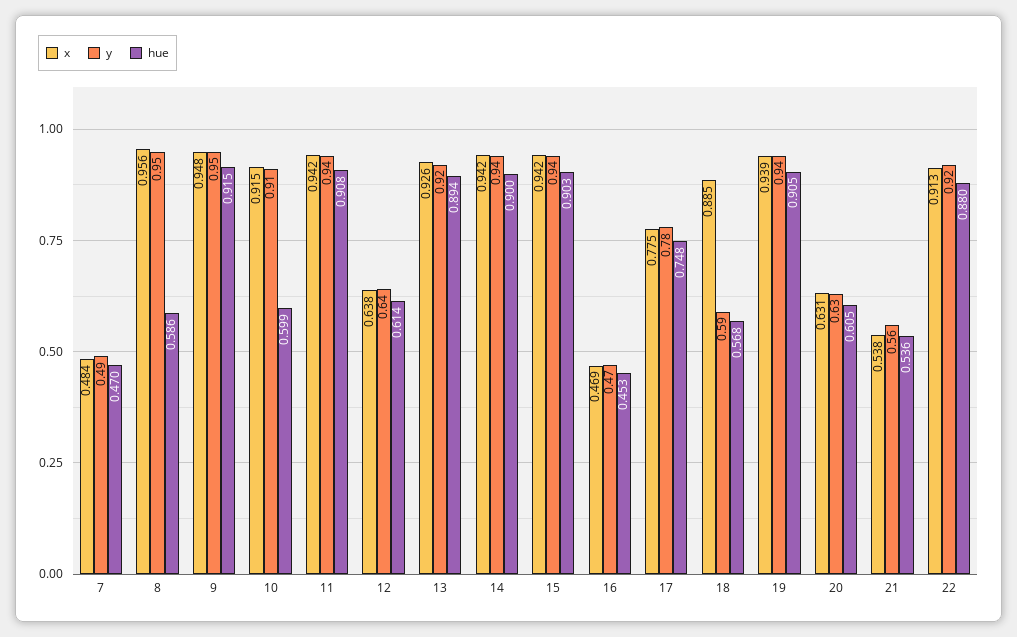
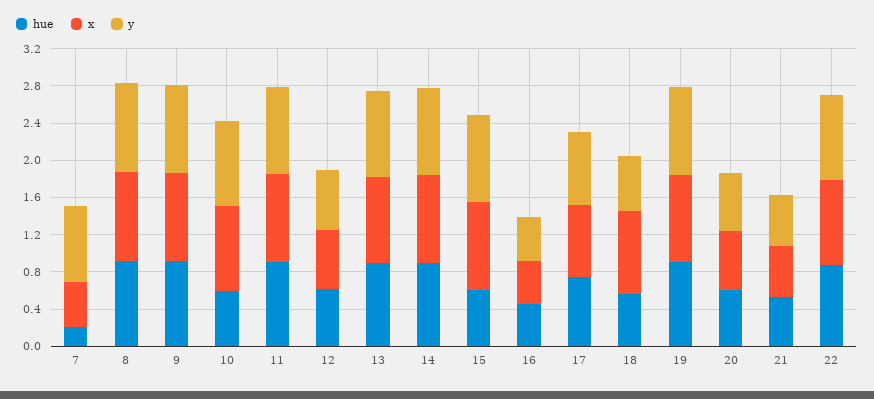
  {
    "x": {
      "7": 0.484,
      "8": 0.956,
      "9": 0.948,
      "10": 0.915,
      "11": 0.942,
      "12": 0.638,
      "13": 0.926,
      "14": 0.942,
      "15": 0.942,
      "16": 0.469,
      "17": 0.775,
      "18": 0.885,
      "19": 0.939,
      "20": 0.631,
      "21": 0.538,
      "22": 0.913
    },
    "y": {
-     "7": 0.49,
+     "7": 0.8,
      "8": 0.95,
      "9": 0.95,
      "10": 0.91,
      "11": 0.94,
      "12": 0.64,
      "13": 0.92,
      "14": 0.94,
      "15": 0.94,
      "16": 0.47,
      "17": 0.78,
      "18": 0.59,
      "19": 0.94,
      "20": 0.63,
      "21": 0.56,
      "22": 0.92
    },
    "hue": {
-     "7": 0.47,
+     "7": 0.2,
-     "8": 0.586,
+     "8": 0.9,
      "9": 0.915,
      "10": 0.599,
      "11": 0.908,
      "12": 0.614,
      "13": 0.894,
      "14": 0.9,
-     "15": 0.903,
+     "15": 0.6,
      "16": 0.453,
      "17": 0.748,
      "18": 0.568,
      "19": 0.905,
      "20": 0.605,
      "21": 0.536,
      "22": 0.88
    }
  }

